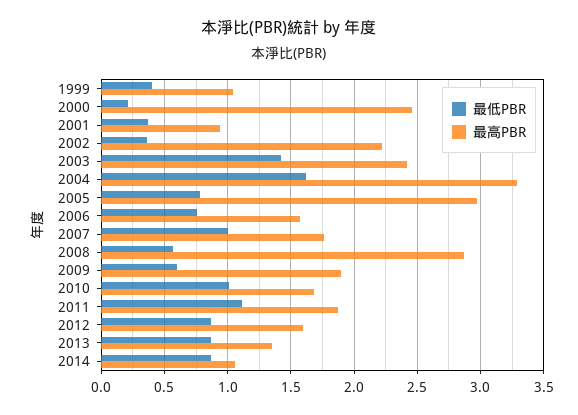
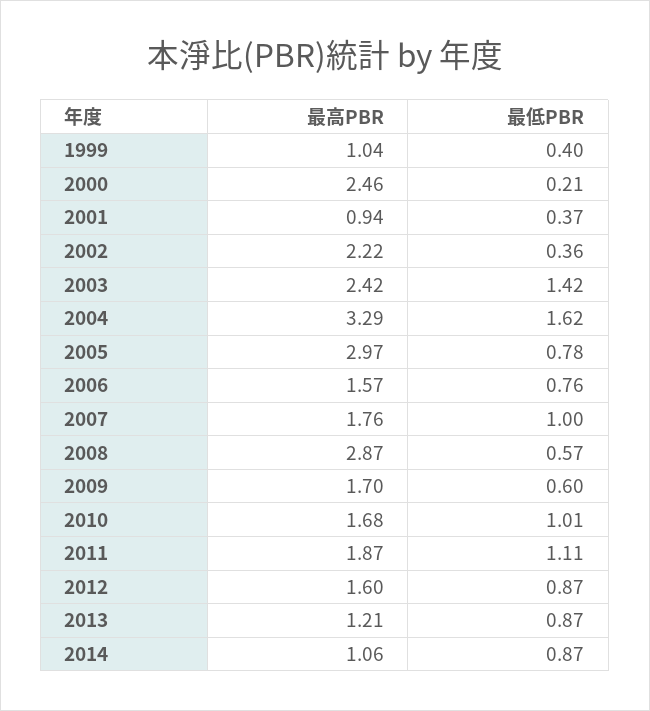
  {
    "最低PBR": {
      "1999": 0.4,
      "2000": 0.21,
      "2001": 0.37,
      "2002": 0.36,
      "2003": 1.42,
      "2004": 1.62,
      "2005": 0.78,
      "2006": 0.76,
      "2007": 1,
      "2008": 0.57,
      "2009": 0.6,
      "2010": 1.01,
      "2011": 1.11,
      "2012": 0.87,
      "2013": 0.87,
      "2014": 0.87
    },
    "最高PBR": {
      "1999": 1.04,
      "2000": 2.46,
      "2001": 0.94,
      "2002": 2.22,
      "2003": 2.42,
      "2004": 3.29,
      "2005": 2.97,
      "2006": 1.57,
      "2007": 1.76,
      "2008": 2.87,
-     "2009": 1.9,
+     "2009": 1.7,
      "2010": 1.68,
      "2011": 1.87,
      "2012": 1.6,
-     "2013": 1.35,
+     "2013": 1.21,
      "2014": 1.06
    }
  }

